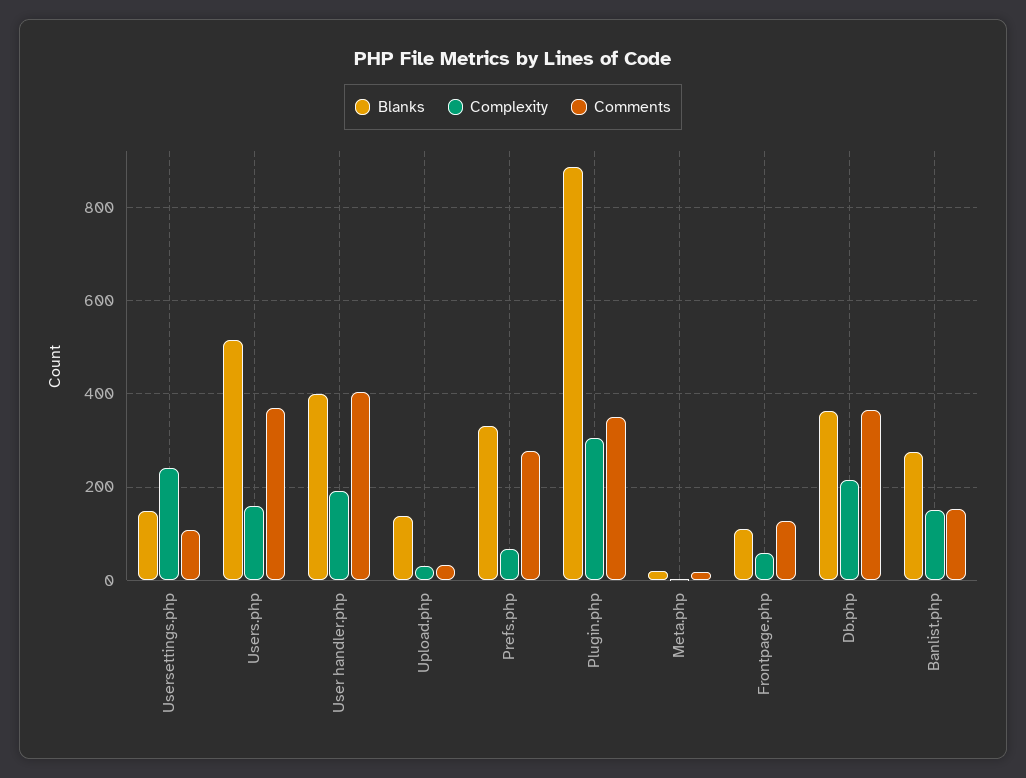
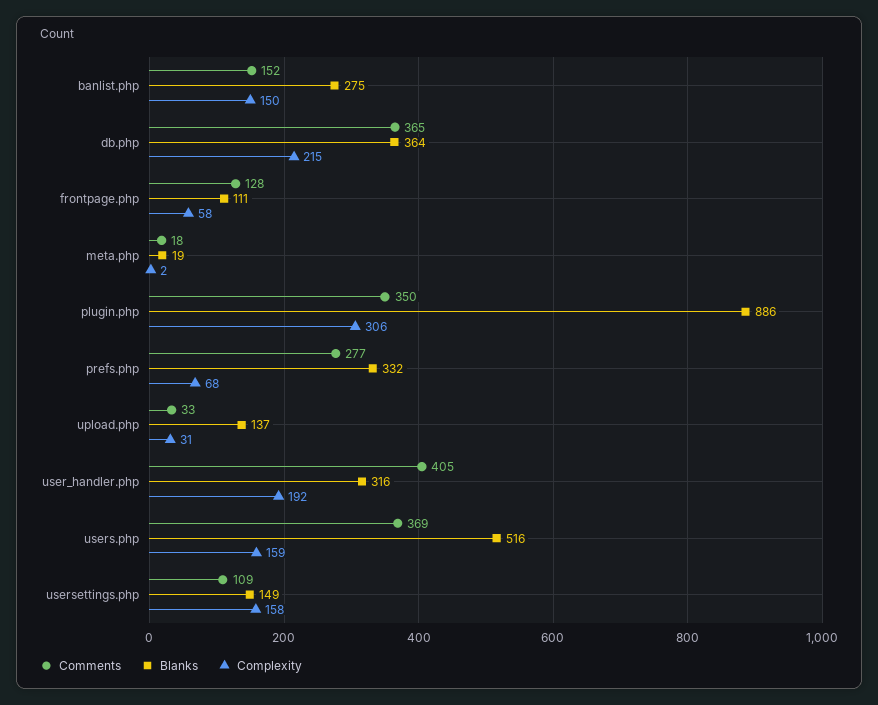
  {
    "Blanks": {
      "Usersettings.php": 149,
      "Users.php": 516,
-     "User handler.php": 400,
+     "User handler.php": 316,
      "Upload.php": 137,
      "Prefs.php": 332,
      "Plugin.php": 886,
      "Meta.php": 19,
      "Frontpage.php": 111,
      "Db.php": 364,
      "Banlist.php": 275
    },
    "Complexity": {
-     "Usersettings.php": 240,
+     "Usersettings.php": 158,
      "Users.php": 159,
      "User handler.php": 192,
      "Upload.php": 31,
      "Prefs.php": 68,
      "Plugin.php": 306,
      "Meta.php": 2,
      "Frontpage.php": 58,
      "Db.php": 215,
      "Banlist.php": 150
    },
    "Comments": {
      "Usersettings.php": 109,
      "Users.php": 369,
      "User handler.php": 405,
      "Upload.php": 33,
      "Prefs.php": 277,
      "Plugin.php": 350,
      "Meta.php": 18,
      "Frontpage.php": 128,
      "Db.php": 365,
      "Banlist.php": 152
    }
  }

